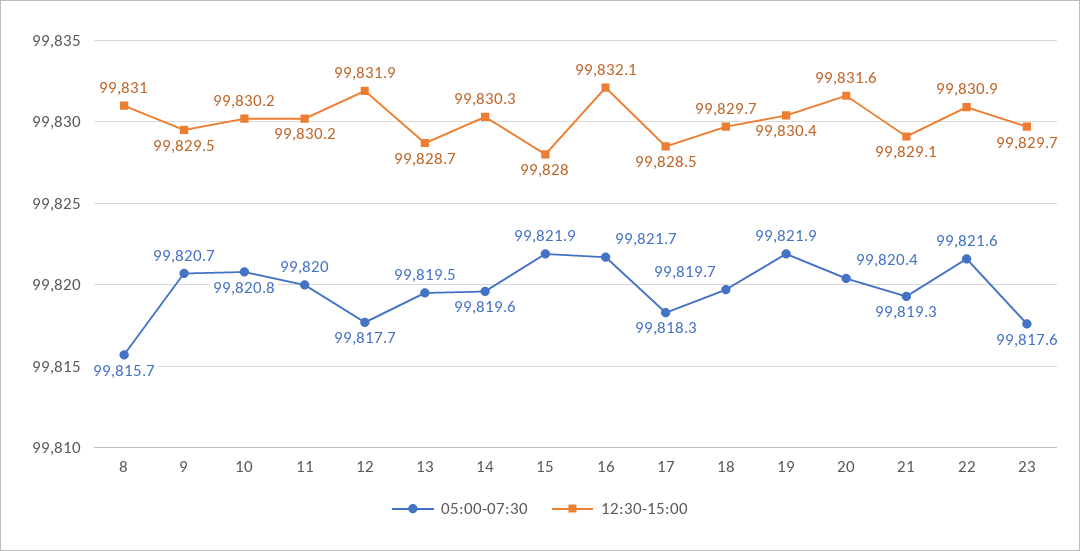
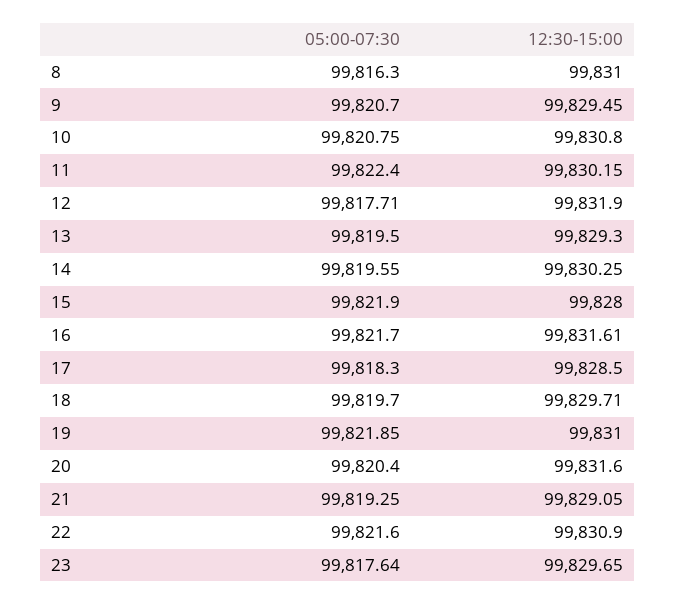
  {
    "05:00-07:30": {
-     "8": 99815.7,
+     "8": 99816.3,
      "9": 99820.7,
      "10": 99820.75,
-     "11": 99820,
+     "11": 99822.4,
      "12": 99817.71,
      "13": 99819.5,
      "14": 99819.55,
      "15": 99821.9,
      "16": 99821.7,
      "17": 99818.3,
      "18": 99819.7,
      "19": 99821.85,
      "20": 99820.4,
      "21": 99819.25,
      "22": 99821.6,
      "23": 99817.64
    },
    "12:30-15:00": {
      "8": 99831,
      "9": 99829.45,
-     "10": 99830.2,
+     "10": 99830.8,
      "11": 99830.15,
      "12": 99831.9,
-     "13": 99828.7,
+     "13": 99829.3,
      "14": 99830.25,
      "15": 99828,
-     "16": 99832.1,
+     "16": 99831.61,
      "17": 99828.5,
      "18": 99829.71,
-     "19": 99830.4,
+     "19": 99831,
      "20": 99831.6,
      "21": 99829.05,
      "22": 99830.9,
      "23": 99829.65
    }
  }

